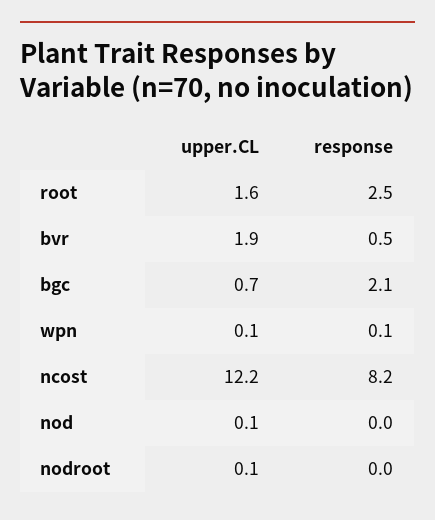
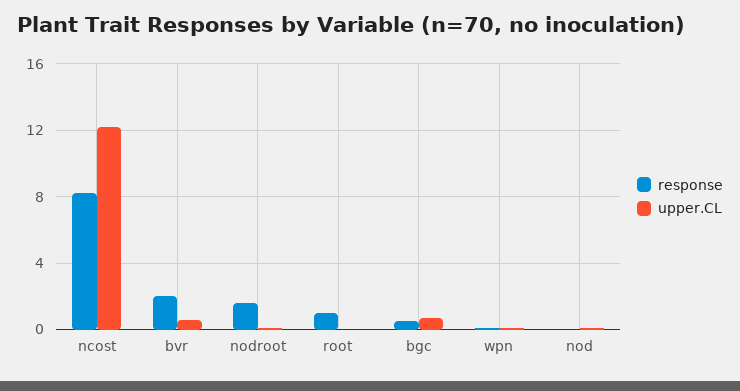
  {
    "upper.CL": {
-     "root": 1.6,
+     "root": 0,
-     "bvr": 1.9,
+     "bvr": 0.5,
      "bgc": 0.7,
      "wpn": 0.1,
      "ncost": 12.2,
      "nod": 0.1,
      "nodroot": 0.1
    },
    "response": {
-     "root": 2.5,
+     "root": 1,
-     "bvr": 0.5,
+     "bvr": 2,
-     "bgc": 2.1,
+     "bgc": 0.5,
      "wpn": 0.1,
      "ncost": 8.2,
      "nod": 0,
-     "nodroot": 0
+     "nodroot": 1.5
    }
  }

